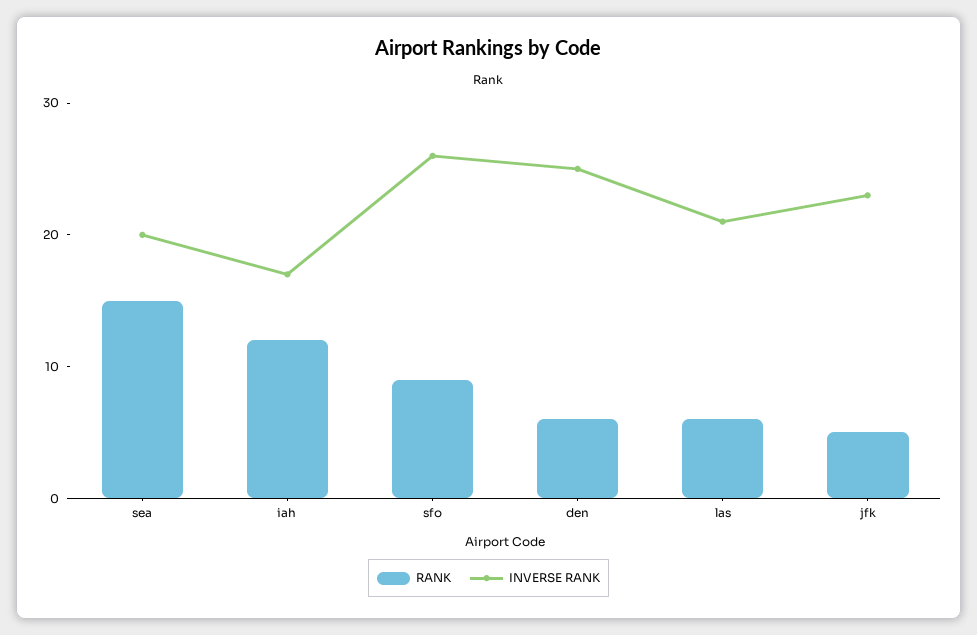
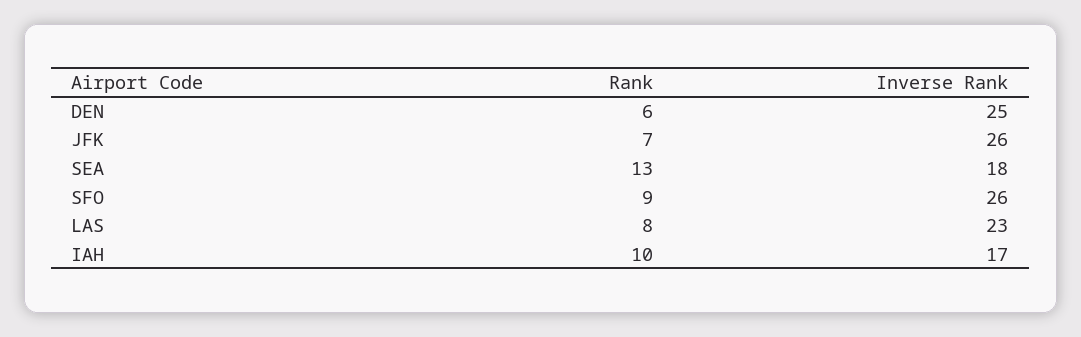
  {
    "RANK": {
-     "sea": 15,
+     "sea": 13,
-     "iah": 12,
+     "iah": 10,
      "sfo": 9,
      "den": 6,
-     "las": 6,
+     "las": 8,
-     "jfk": 5
+     "jfk": 7
    },
    "INVERSE RANK": {
-     "sea": 20,
+     "sea": 18,
      "iah": 17,
      "sfo": 26,
      "den": 25,
-     "las": 21,
+     "las": 23,
-     "jfk": 23
+     "jfk": 26
    }
  }

